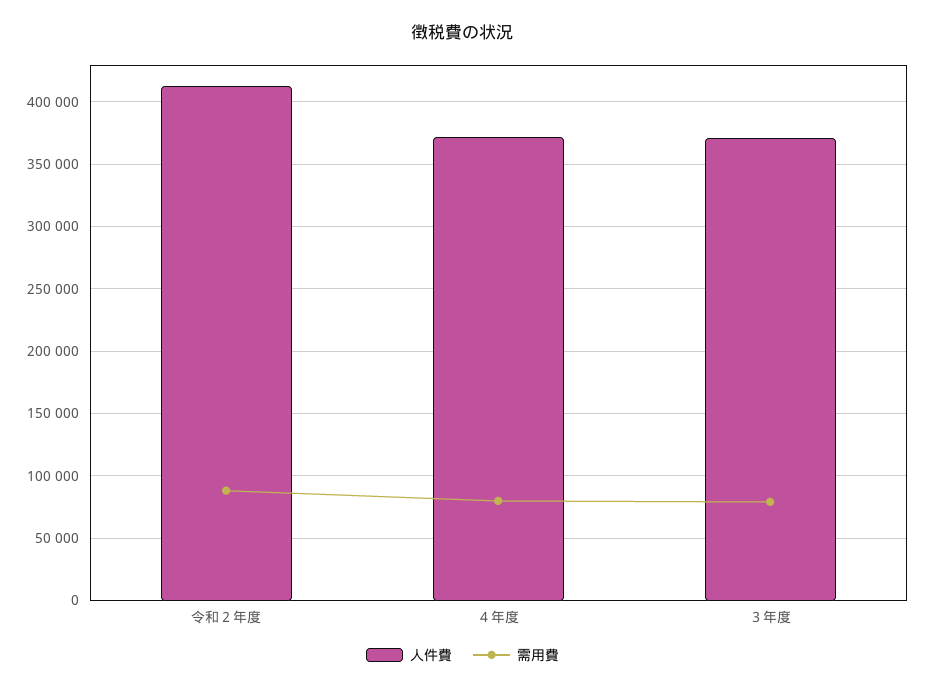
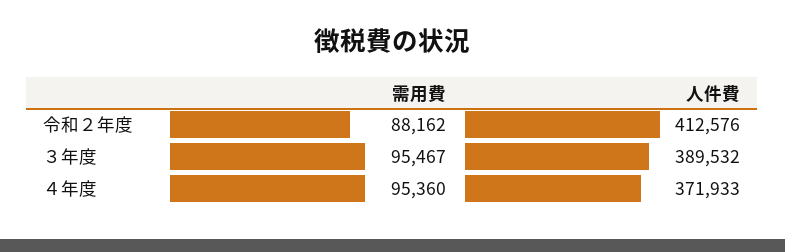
  {
    "人件費": {
      "令和２年度": 412576,
      "４年度": 371933,
-     "３年度": 370000
+     "３年度": 389532
    },
    "需用費": {
      "令和２年度": 88162,
-     "４年度": 80000,
+     "４年度": 95360,
-     "３年度": 80000
+     "３年度": 95467
    }
  }

